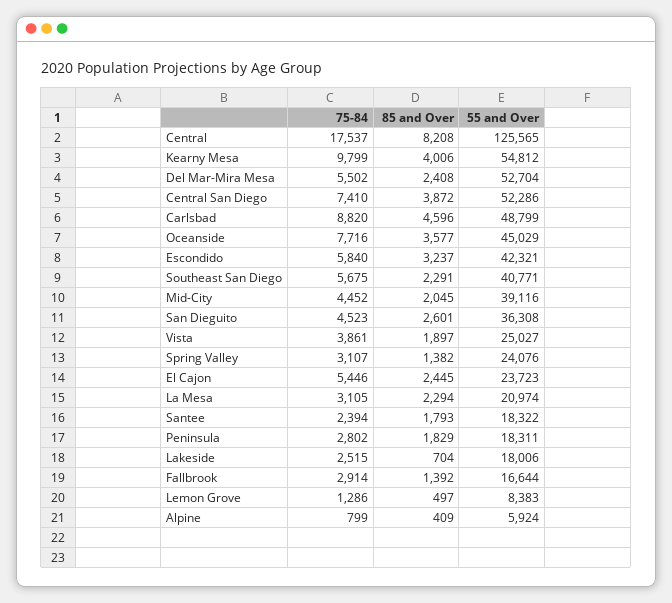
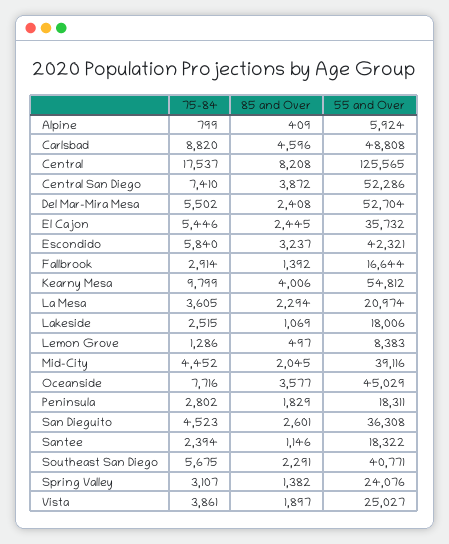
  {
    "75-84": {
      "Central": 17537,
      "Kearny Mesa": 9799,
      "Del Mar-Mira Mesa": 5502,
      "Central San Diego": 7410,
      "Carlsbad": 8820,
      "Oceanside": 7716,
      "Escondido": 5840,
      "Southeast San Diego": 5675,
      "Mid-City": 4452,
      "San Dieguito": 4523,
      "Vista": 3861,
      "Spring Valley": 3107,
      "El Cajon": 5446,
-     "La Mesa": 3105,
+     "La Mesa": 3605,
      "Santee": 2394,
      "Peninsula": 2802,
      "Lakeside": 2515,
      "Fallbrook": 2914,
      "Lemon Grove": 1286,
      "Alpine": 799
    },
    "85 and Over": {
      "Central": 8208,
      "Kearny Mesa": 4006,
      "Del Mar-Mira Mesa": 2408,
      "Central San Diego": 3872,
      "Carlsbad": 4596,
      "Oceanside": 3577,
      "Escondido": 3237,
      "Southeast San Diego": 2291,
      "Mid-City": 2045,
      "San Dieguito": 2601,
      "Vista": 1897,
      "Spring Valley": 1382,
      "El Cajon": 2445,
      "La Mesa": 2294,
-     "Santee": 1793,
+     "Santee": 1146,
      "Peninsula": 1829,
-     "Lakeside": 704,
+     "Lakeside": 1069,
      "Fallbrook": 1392,
      "Lemon Grove": 497,
      "Alpine": 409
    },
    "55 and Over": {
      "Central": 125565,
      "Kearny Mesa": 54812,
      "Del Mar-Mira Mesa": 52704,
      "Central San Diego": 52286,
-     "Carlsbad": 48799,
+     "Carlsbad": 48808,
      "Oceanside": 45029,
      "Escondido": 42321,
      "Southeast San Diego": 40771,
      "Mid-City": 39116,
      "San Dieguito": 36308,
      "Vista": 25027,
      "Spring Valley": 24076,
-     "El Cajon": 23723,
+     "El Cajon": 35732,
      "La Mesa": 20974,
      "Santee": 18322,
      "Peninsula": 18311,
      "Lakeside": 18006,
      "Fallbrook": 16644,
      "Lemon Grove": 8383,
      "Alpine": 5924
    }
  }

